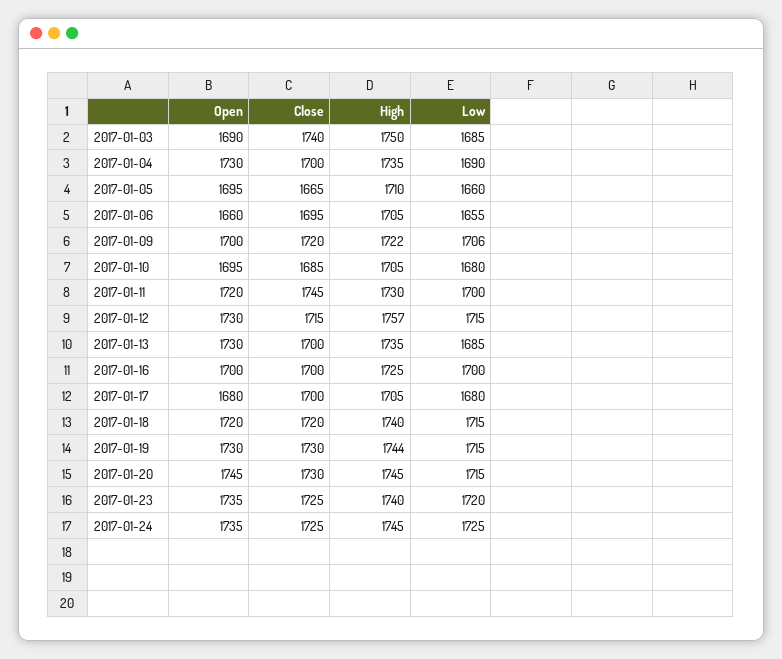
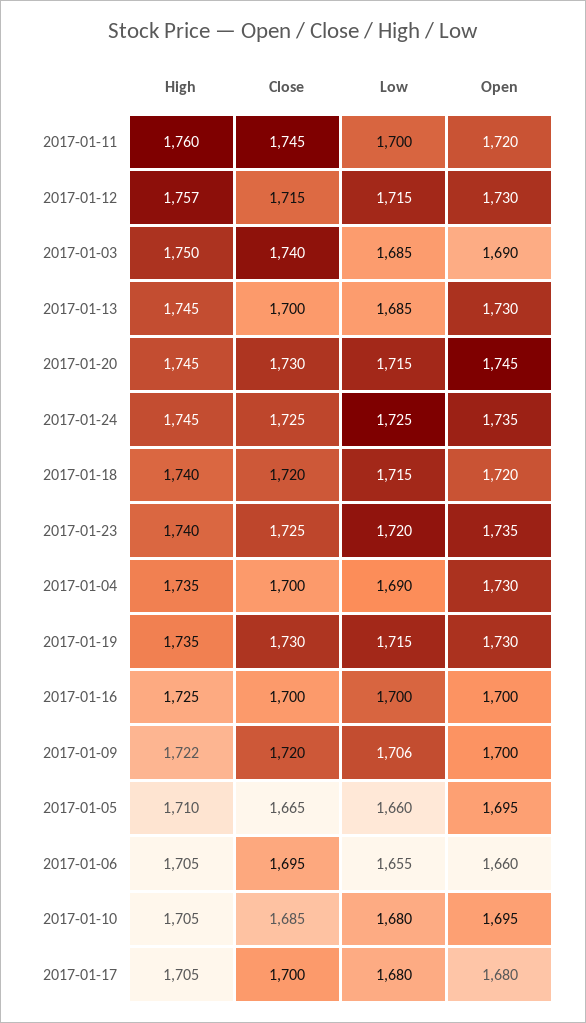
  {
    "Open": {
      "2017-01-03": 1690,
      "2017-01-04": 1730,
      "2017-01-05": 1695,
      "2017-01-06": 1660,
      "2017-01-09": 1700,
      "2017-01-10": 1695,
      "2017-01-11": 1720,
      "2017-01-12": 1730,
      "2017-01-13": 1730,
      "2017-01-16": 1700,
      "2017-01-17": 1680,
      "2017-01-18": 1720,
      "2017-01-19": 1730,
      "2017-01-20": 1745,
      "2017-01-23": 1735,
      "2017-01-24": 1735
    },
    "Close": {
      "2017-01-03": 1740,
      "2017-01-04": 1700,
      "2017-01-05": 1665,
      "2017-01-06": 1695,
      "2017-01-09": 1720,
      "2017-01-10": 1685,
      "2017-01-11": 1745,
      "2017-01-12": 1715,
      "2017-01-13": 1700,
      "2017-01-16": 1700,
      "2017-01-17": 1700,
      "2017-01-18": 1720,
      "2017-01-19": 1730,
      "2017-01-20": 1730,
      "2017-01-23": 1725,
      "2017-01-24": 1725
    },
    "High": {
      "2017-01-03": 1750,
      "2017-01-04": 1735,
      "2017-01-05": 1710,
      "2017-01-06": 1705,
      "2017-01-09": 1722,
      "2017-01-10": 1705,
-     "2017-01-11": 1730,
+     "2017-01-11": 1760,
      "2017-01-12": 1757,
-     "2017-01-13": 1735,
+     "2017-01-13": 1745,
      "2017-01-16": 1725,
      "2017-01-17": 1705,
      "2017-01-18": 1740,
-     "2017-01-19": 1744,
+     "2017-01-19": 1735,
      "2017-01-20": 1745,
      "2017-01-23": 1740,
      "2017-01-24": 1745
    },
    "Low": {
      "2017-01-03": 1685,
      "2017-01-04": 1690,
      "2017-01-05": 1660,
      "2017-01-06": 1655,
      "2017-01-09": 1706,
      "2017-01-10": 1680,
      "2017-01-11": 1700,
      "2017-01-12": 1715,
      "2017-01-13": 1685,
      "2017-01-16": 1700,
      "2017-01-17": 1680,
      "2017-01-18": 1715,
      "2017-01-19": 1715,
      "2017-01-20": 1715,
      "2017-01-23": 1720,
      "2017-01-24": 1725
    }
  }

